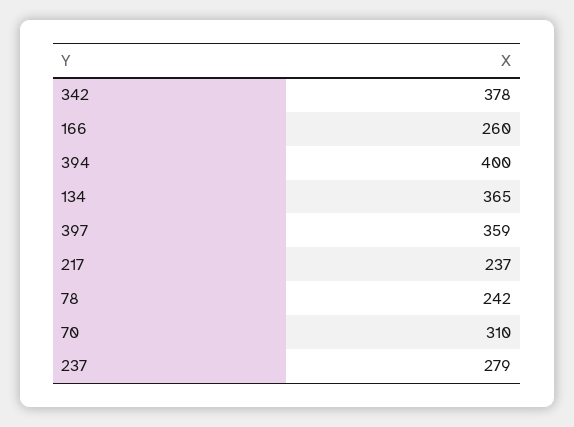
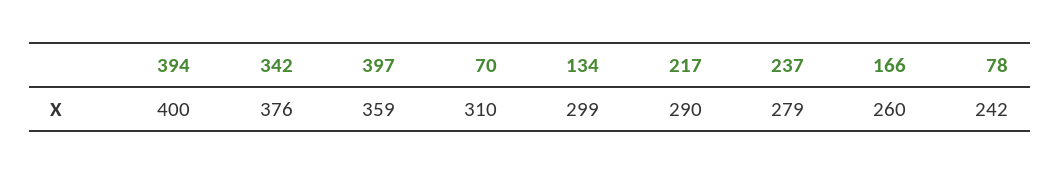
  {
-   "342": 378,
+   "342": 376,
    "166": 260,
    "394": 400,
-   "134": 365,
+   "134": 299,
    "397": 359,
-   "217": 237,
+   "217": 290,
    "78": 242,
    "70": 310,
    "237": 279
  }

